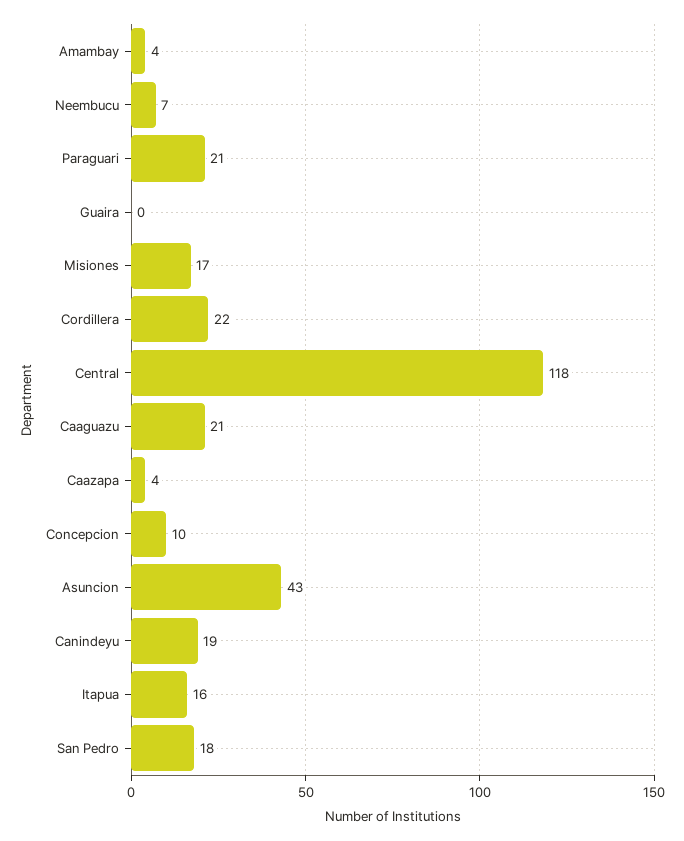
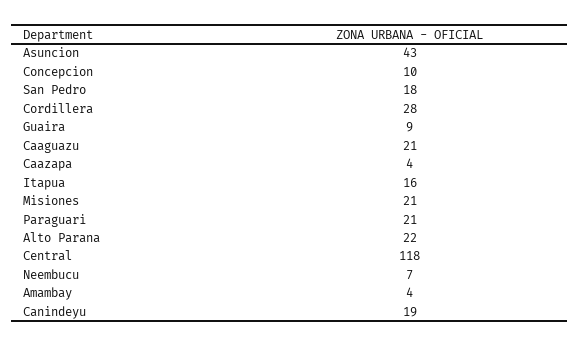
  {
    "Amambay": 4,
    "Neembucu": 7,
    "Paraguari": 21,
-   "Guaira": 0,
+   "Guaira": 9,
-   "Misiones": 17,
+   "Misiones": 21,
-   "Cordillera": 22,
+   "Cordillera": 28,
    "Central": 118,
    "Caaguazu": 21,
    "Caazapa": 4,
    "Concepcion": 10,
    "Asuncion": 43,
    "Canindeyu": 19,
    "Itapua": 16,
-   "San Pedro": 18
+   "San Pedro": 18,
+   "Alto Parana": 22
  }

